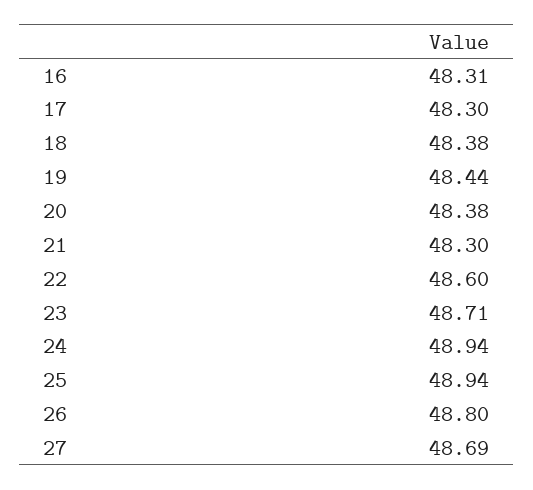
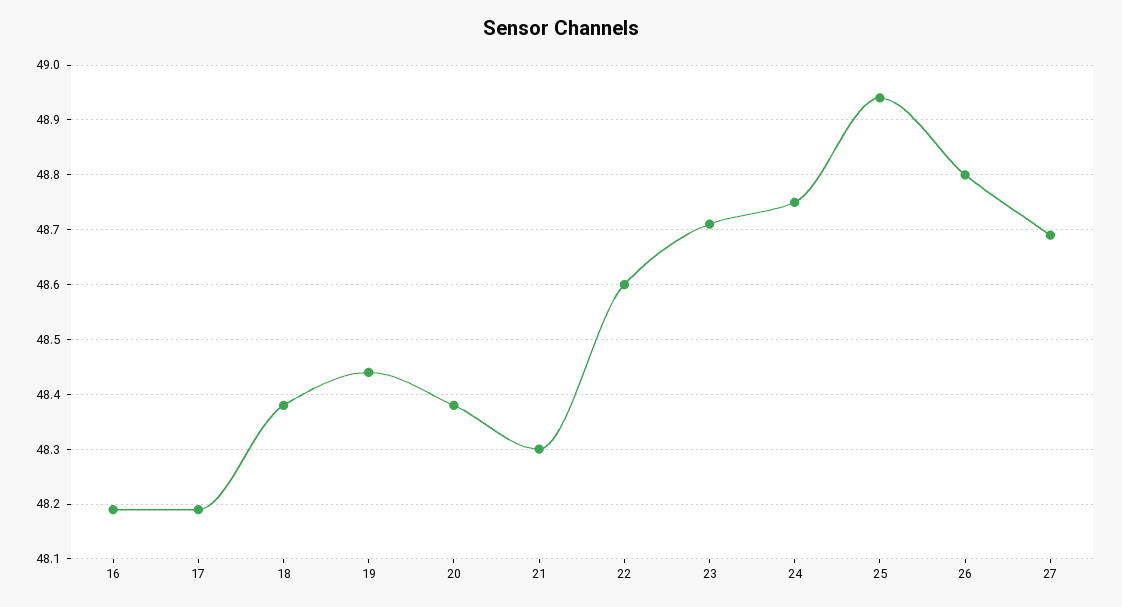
  {
-   "16": 48.31,
+   "16": 48.2,
-   "17": 48.3,
+   "17": 48.2,
    "18": 48.38,
    "19": 48.44,
    "20": 48.38,
    "21": 48.3,
    "22": 48.6,
    "23": 48.71,
-   "24": 48.94,
+   "24": 48.75,
    "25": 48.94,
    "26": 48.8,
    "27": 48.69
  }

